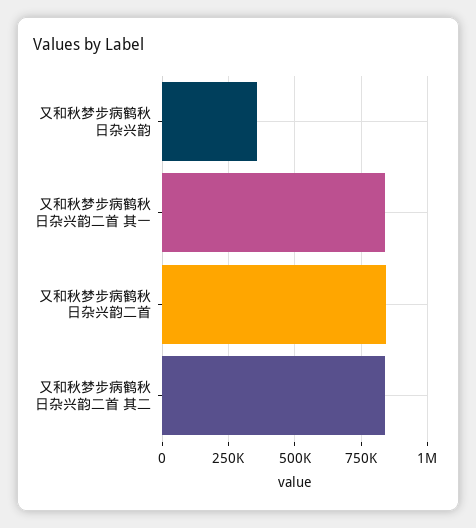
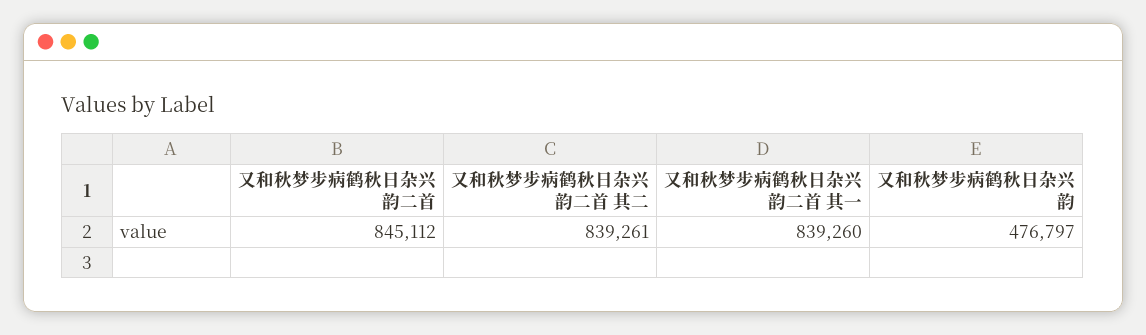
  {
-   "又和秋梦步病鹤秋日杂兴韵": 350000,
+   "又和秋梦步病鹤秋日杂兴韵": 476797,
    "又和秋梦步病鹤秋日杂兴韵二首 其一": 839260,
    "又和秋梦步病鹤秋日杂兴韵二首": 845112,
    "又和秋梦步病鹤秋日杂兴韵二首 其二": 839261
  }

